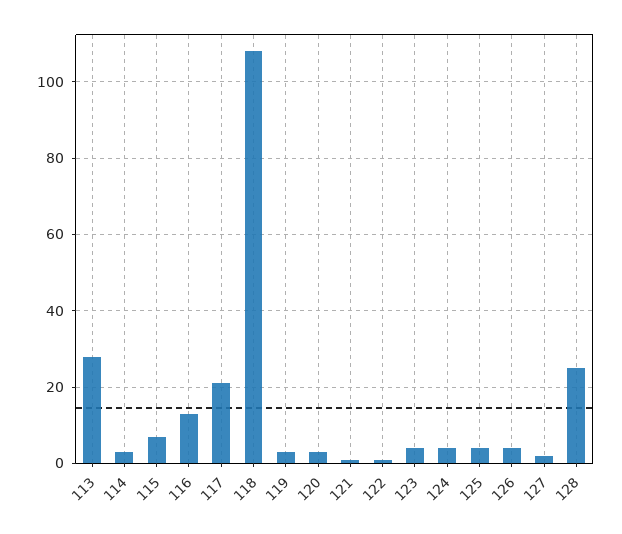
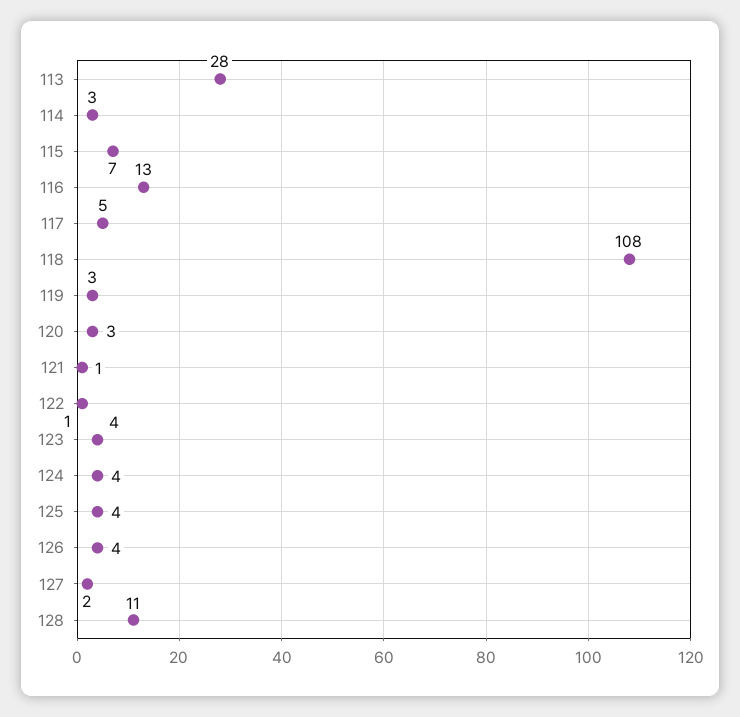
  {
    "113": 28,
    "114": 3,
    "115": 7,
    "116": 13,
-   "117": 20,
+   "117": 5,
    "118": 108,
    "119": 3,
    "120": 3,
    "121": 1,
    "122": 1,
    "123": 4,
    "124": 4,
    "125": 4,
    "126": 4,
    "127": 2,
-   "128": 25
+   "128": 11
  }

